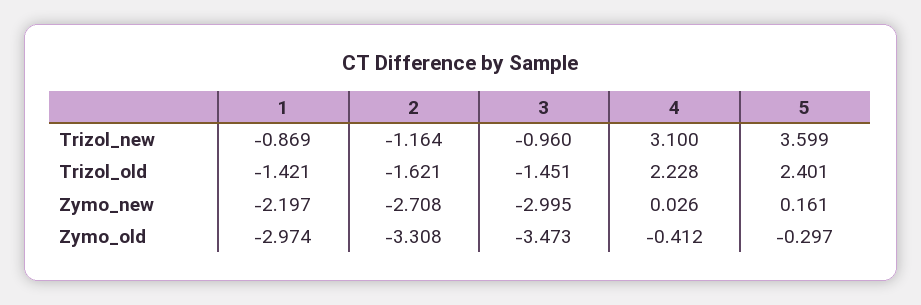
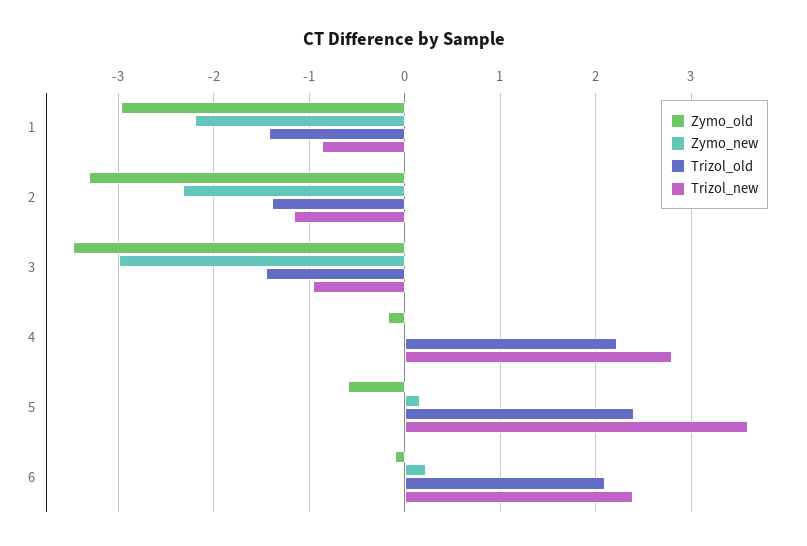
  {
    "Trizol_new": {
      "1": -0.869,
      "2": -1.164,
      "3": -0.96,
-     "4": 3.1,
+     "4": 2.8,
-     "5": 3.599
+     "5": 3.599,
+     "6": 2.4
    },
    "Trizol_old": {
      "1": -1.421,
-     "2": -1.621,
+     "2": -1.4,
      "3": -1.451,
      "4": 2.228,
-     "5": 2.401
+     "5": 2.401,
+     "6": 2.1
    },
    "Zymo_new": {
      "1": -2.197,
-     "2": -2.708,
+     "2": -2.3,
      "3": -2.995,
      "4": 0.026,
-     "5": 0.161
+     "5": 0.161,
+     "6": 0.2
    },
    "Zymo_old": {
      "1": -2.974,
      "2": -3.308,
      "3": -3.473,
-     "4": -0.412,
+     "4": -0.2,
-     "5": -0.297
+     "5": -0.6,
+     "6": -0.1
    }
  }

